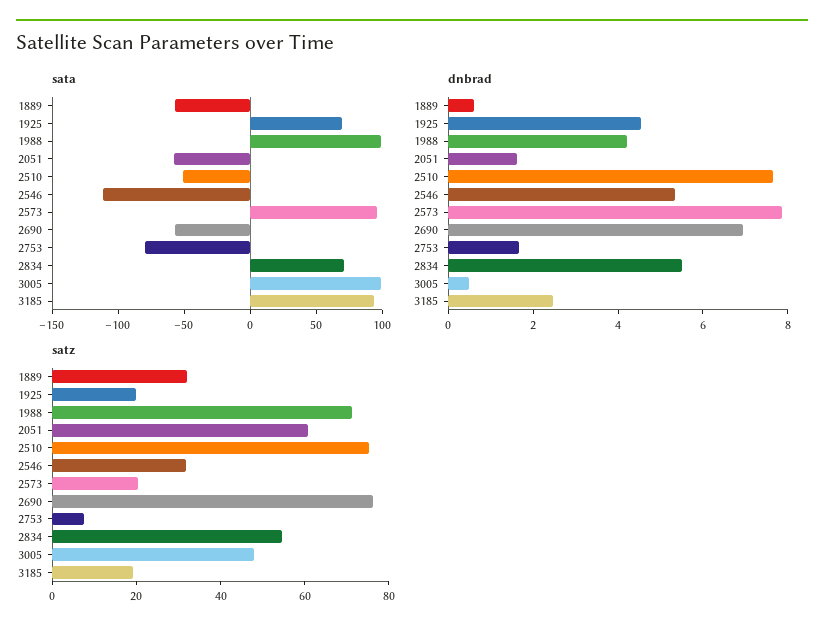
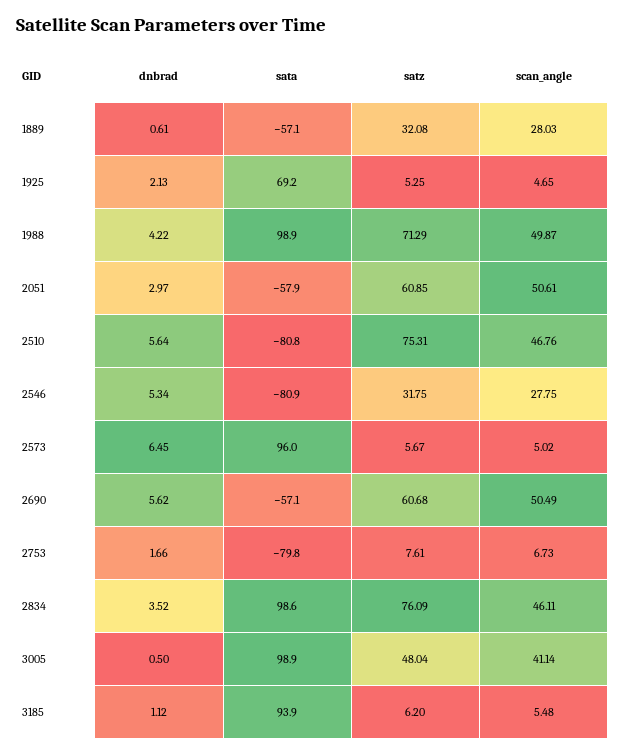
  {
    "sata": {
      "1889": -57.1,
      "1925": 69.2,
      "1988": 98.9,
      "2051": -57.9,
-     "2510": -50,
+     "2510": -80.8,
-     "2546": -110,
+     "2546": -80.9,
      "2573": 96,
      "2690": -57.1,
      "2753": -79.8,
-     "2834": 70,
+     "2834": 98.6,
      "3005": 98.9,
      "3185": 93.9
    },
    "dnbrad": {
      "1889": 0.61,
-     "1925": 4.5,
+     "1925": 2.13,
      "1988": 4.22,
-     "2051": 1.5,
+     "2051": 2.97,
-     "2510": 7.5,
+     "2510": 5.64,
      "2546": 5.34,
-     "2573": 8,
+     "2573": 6.45,
-     "2690": 7,
+     "2690": 5.62,
      "2753": 1.66,
-     "2834": 5.5,
+     "2834": 3.52,
      "3005": 0.5,
-     "3185": 2.5
+     "3185": 1.12
    },
    "satz": {
      "1889": 32.08,
-     "1925": 20,
+     "1925": 5.25,
      "1988": 71.29,
      "2051": 60.85,
      "2510": 75.31,
      "2546": 31.75,
-     "2573": 20,
+     "2573": 5.67,
-     "2690": 75,
+     "2690": 60.68,
      "2753": 7.61,
-     "2834": 55,
+     "2834": 76.09,
      "3005": 48.04,
-     "3185": 20
+     "3185": 6.2
-   }
+   },
+   "scan_angle": {
+     "1889": 28.03,
+     "1925": 4.65,
+     "1988": 49.87,
+     "2051": 50.61,
+     "2510": 46.76,
+     "2546": 27.75,
+     "2573": 5.02,
+     "2690": 50.49,
+     "2753": 6.73,
+     "2834": 46.11,
+     "3005": 41.14,
+     "3185": 5.48
+   }
  }

